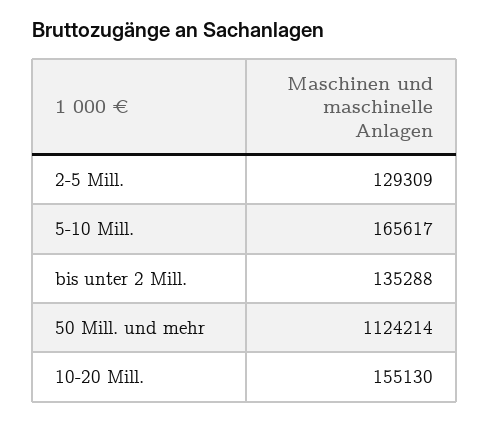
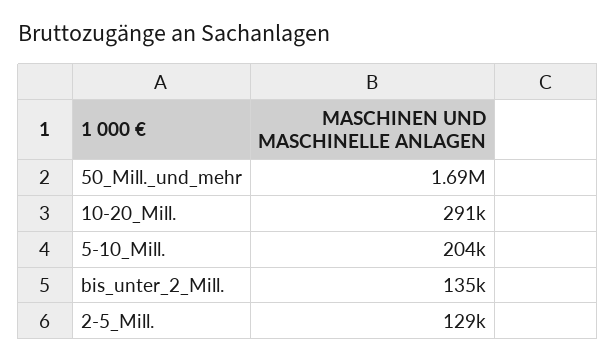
  {
    "2-5 Mill.": 129309,
-   "5-10 Mill.": 165617,
+   "5-10 Mill.": 204000,
    "bis unter 2 Mill.": 135288,
-   "50 Mill. und mehr": 1124214,
+   "50 Mill. und mehr": 1690000,
-   "10-20 Mill.": 155130
+   "10-20 Mill.": 291000
  }

